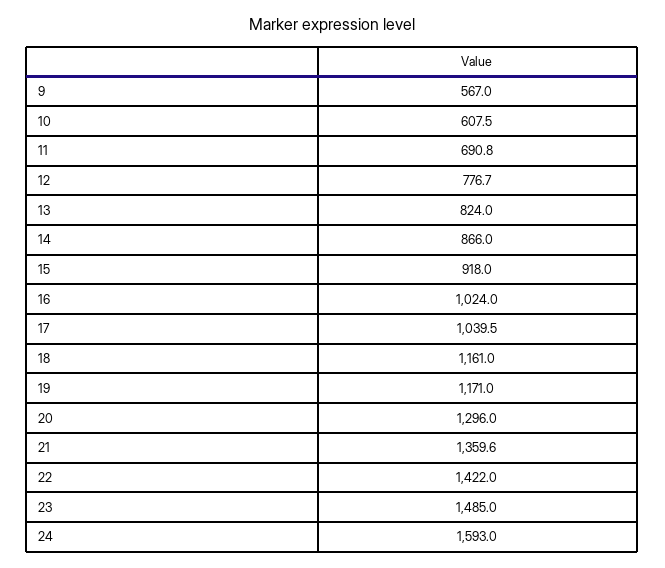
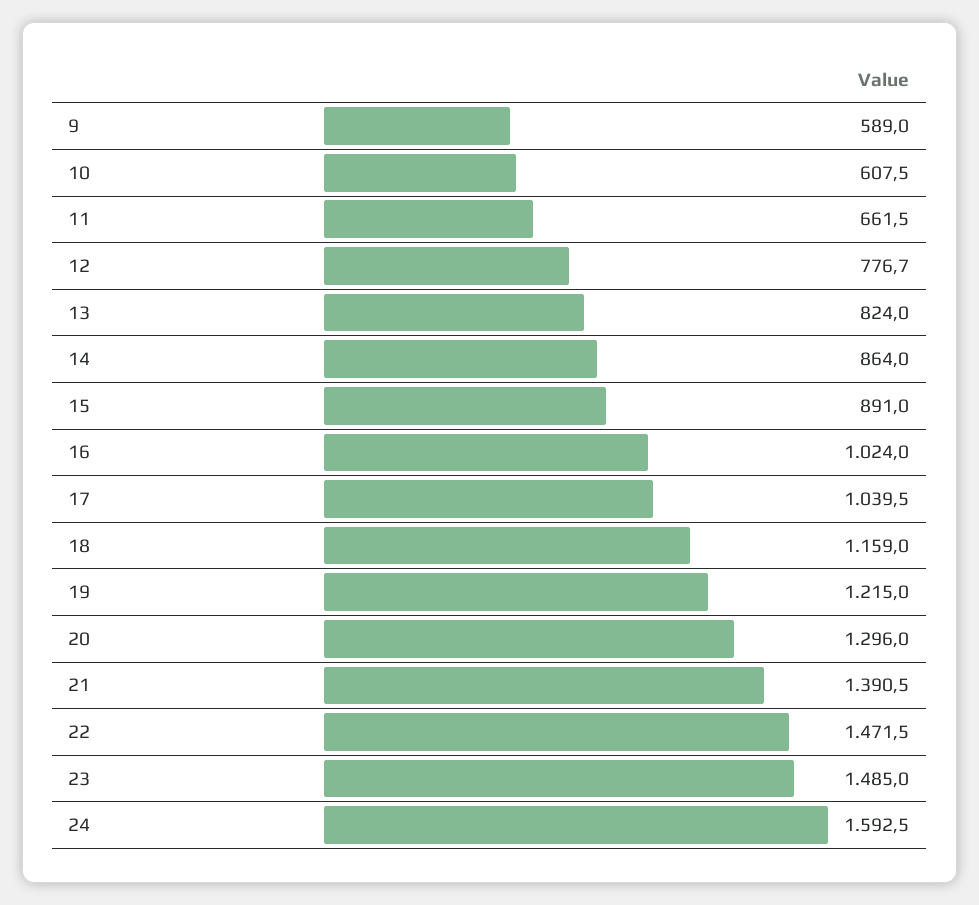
  {
-   "9": 567,
+   "9": 589,
    "10": 607.5,
-   "11": 690.8,
+   "11": 661.5,
    "12": 776.7,
    "13": 824,
-   "14": 866,
+   "14": 864,
-   "15": 918,
+   "15": 891,
    "16": 1024,
    "17": 1039.5,
-   "18": 1161,
+   "18": 1159,
-   "19": 1171,
+   "19": 1215,
    "20": 1296,
-   "21": 1359.6,
+   "21": 1390.5,
-   "22": 1422,
+   "22": 1471.5,
    "23": 1485,
-   "24": 1593
+   "24": 1592.5
  }

